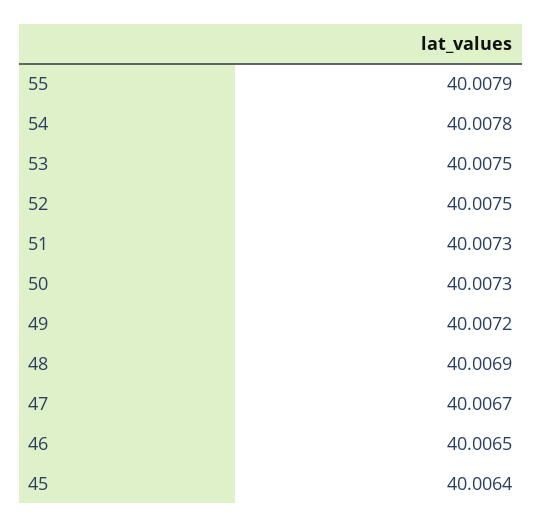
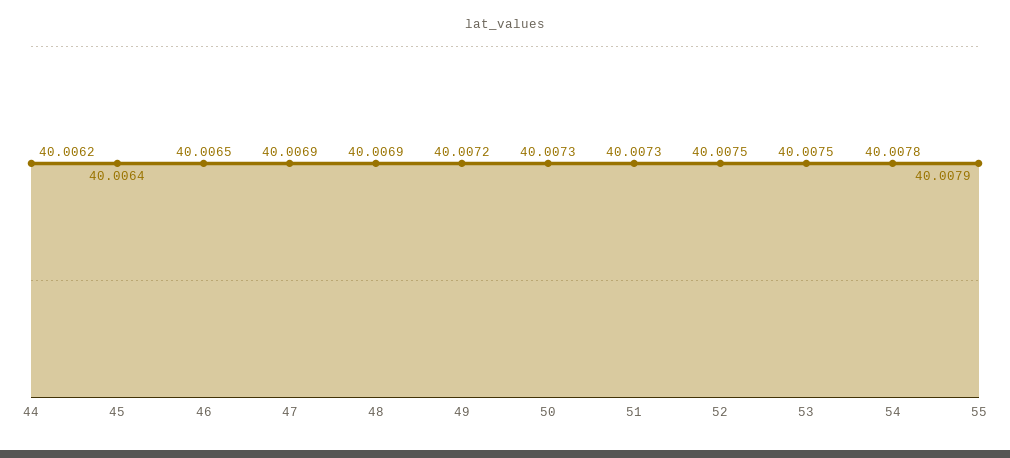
  {
    "55": 40.0079,
    "54": 40.0078,
    "53": 40.0075,
    "52": 40.0075,
    "51": 40.0073,
    "50": 40.0073,
    "49": 40.0072,
    "48": 40.0069,
-   "47": 40.0067,
+   "47": 40.0069,
    "46": 40.0065,
-   "45": 40.0064
+   "45": 40.0064,
+   "44": 40.0062
  }

